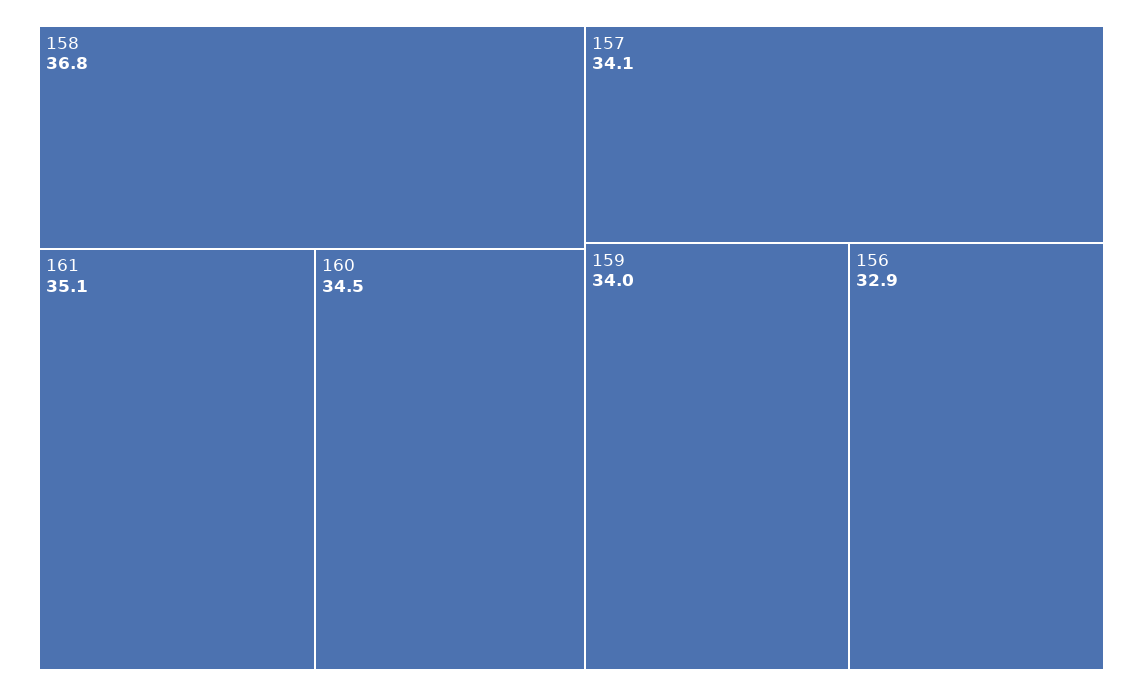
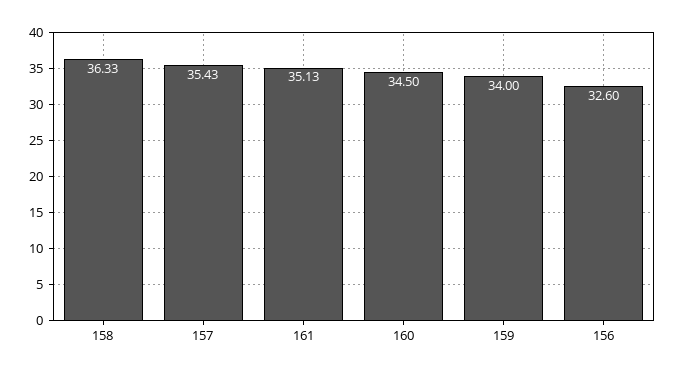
  {
-   "158": 36.8,
+   "158": 36.33,
    "161": 35.13,
    "160": 34.5,
-   "157": 34.1,
+   "157": 35.43,
    "159": 34,
-   "156": 32.9
+   "156": 32.6
  }

